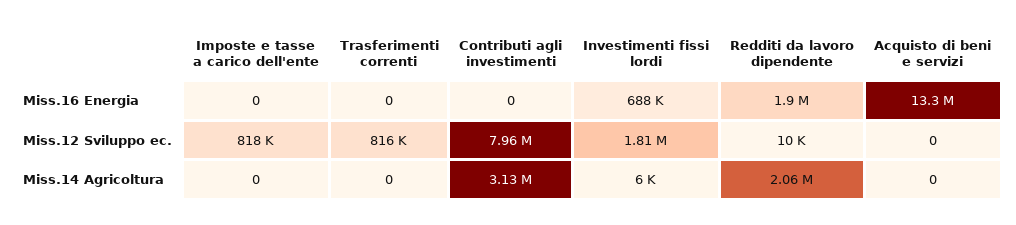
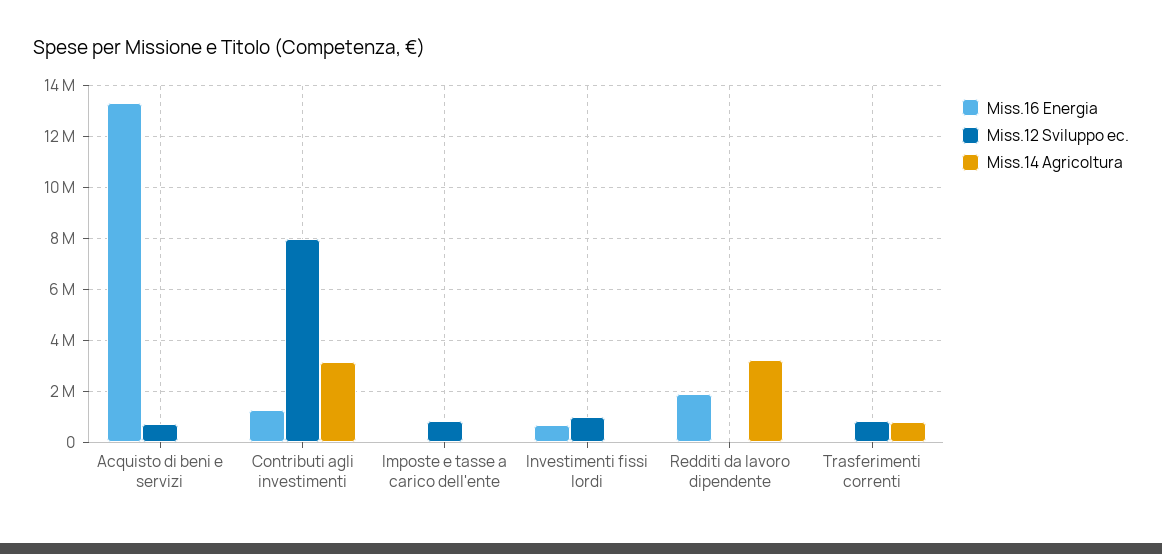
  {
    "Miss.16 Energia": {
      "Imposte e tasse a carico dell'ente": 0,
      "Trasferimenti correnti": 0,
-     "Contributi agli investimenti": 0,
+     "Contributi agli investimenti": 1250000,
      "Investimenti fissi lordi": 688000,
      "Redditi da lavoro dipendente": 1900000,
      "Acquisto di beni e servizi": 13300000
    },
    "Miss.12 Sviluppo ec.": {
      "Imposte e tasse a carico dell'ente": 818000,
      "Trasferimenti correnti": 816000,
      "Contributi agli investimenti": 7960000,
-     "Investimenti fissi lordi": 1810000,
+     "Investimenti fissi lordi": 1000000,
      "Redditi da lavoro dipendente": 10000,
-     "Acquisto di beni e servizi": 0
+     "Acquisto di beni e servizi": 750000
    },
    "Miss.14 Agricoltura": {
      "Imposte e tasse a carico dell'ente": 0,
-     "Trasferimenti correnti": 0,
+     "Trasferimenti correnti": 750000,
      "Contributi agli investimenti": 3130000,
      "Investimenti fissi lordi": 6000,
-     "Redditi da lavoro dipendente": 2060000,
+     "Redditi da lavoro dipendente": 3250000,
      "Acquisto di beni e servizi": 0
    }
  }

